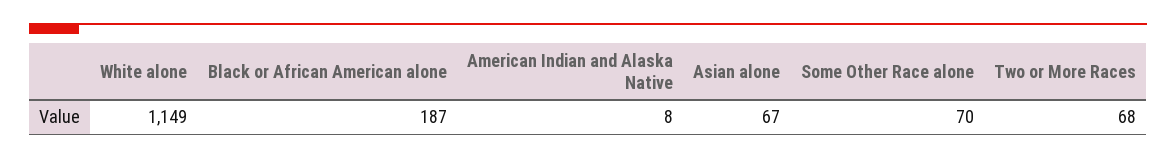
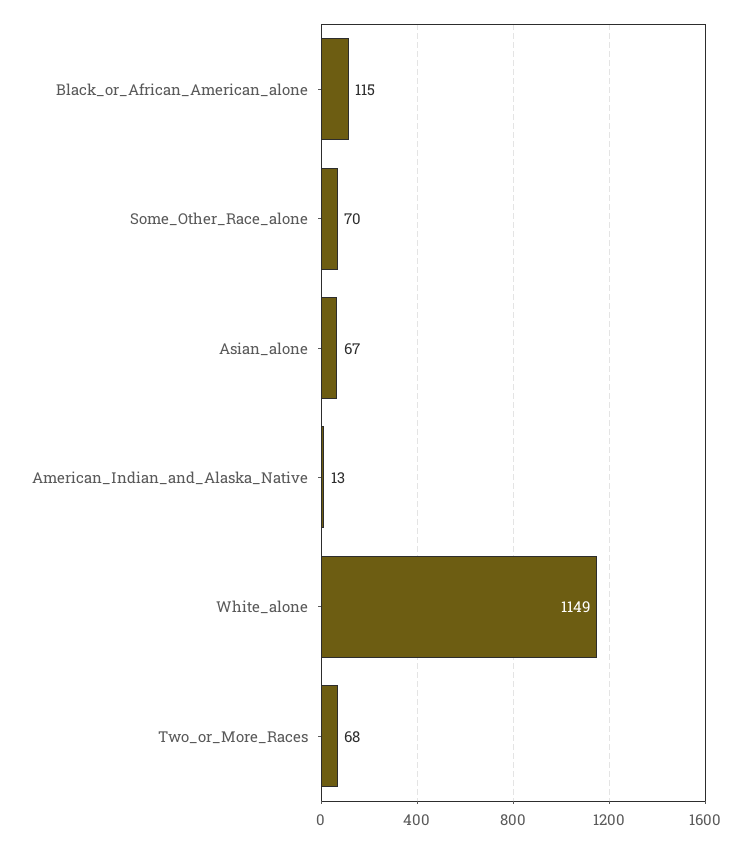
  {
    "White alone": 1149,
-   "Black or African American alone": 187,
+   "Black or African American alone": 115,
-   "American Indian and Alaska Native": 8,
+   "American Indian and Alaska Native": 13,
    "Asian alone": 67,
    "Some Other Race alone": 70,
    "Two or More Races": 68
  }

